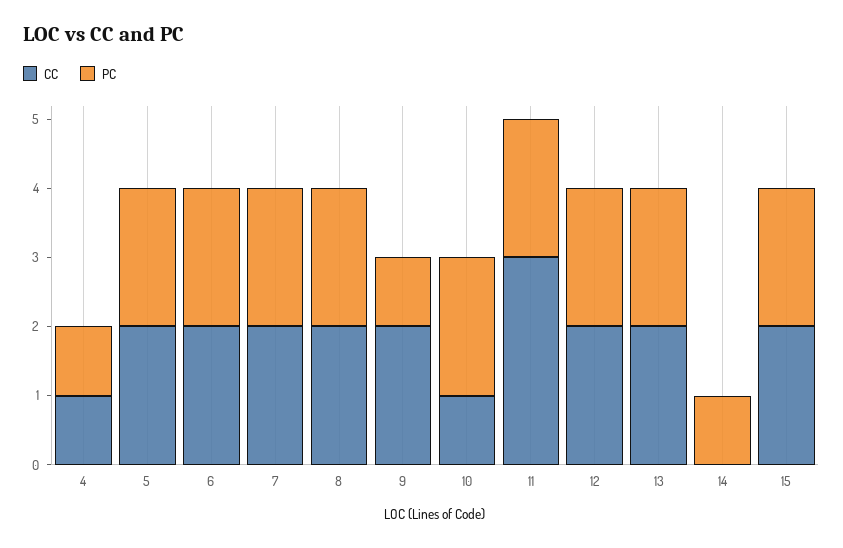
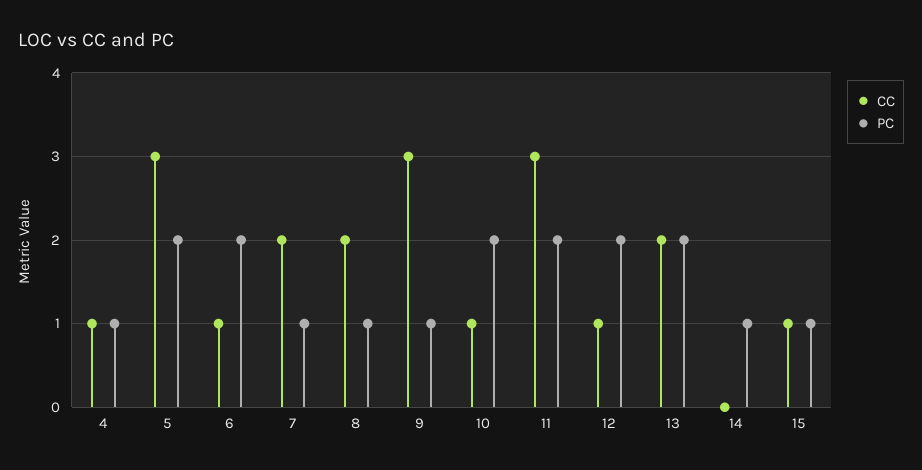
  {
    "CC": {
      "4": 1,
-     "5": 2,
+     "5": 3,
-     "6": 2,
+     "6": 1,
      "7": 2,
      "8": 2,
-     "9": 2,
+     "9": 3,
      "10": 1,
      "11": 3,
-     "12": 2,
+     "12": 1,
      "13": 2,
      "14": 0,
-     "15": 2
+     "15": 1
    },
    "PC": {
      "4": 1,
      "5": 2,
      "6": 2,
-     "7": 2,
+     "7": 1,
-     "8": 2,
+     "8": 1,
      "9": 1,
      "10": 2,
      "11": 2,
      "12": 2,
      "13": 2,
      "14": 1,
-     "15": 2
+     "15": 1
    }
  }

